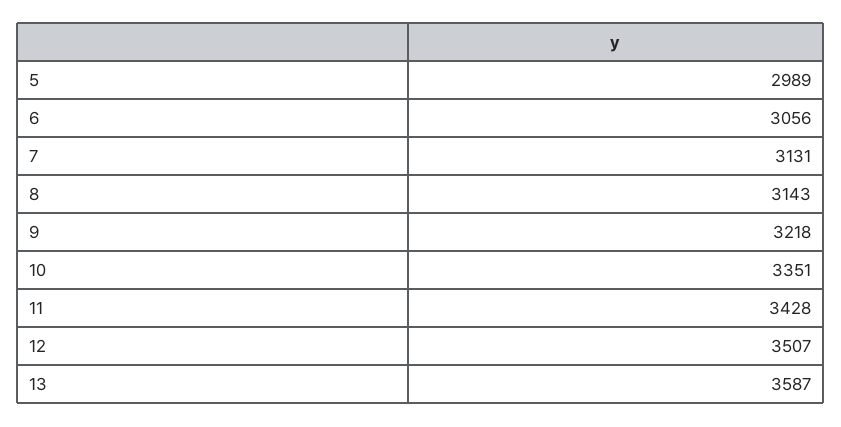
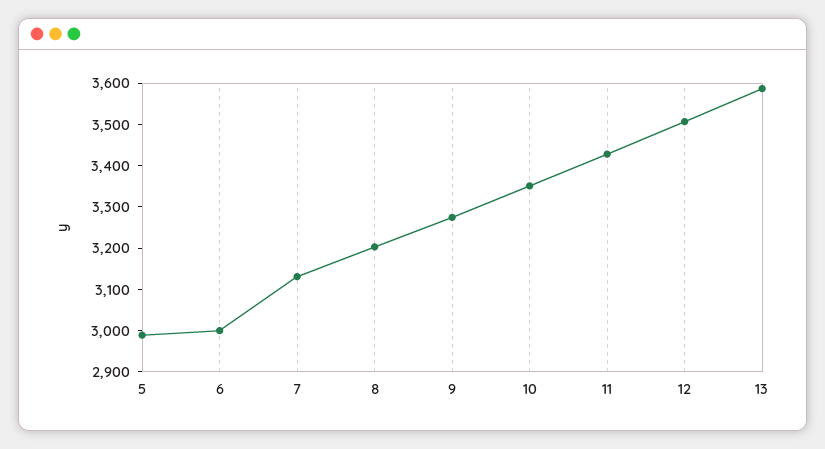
  {
    "5": 2989,
-   "6": 3056,
+   "6": 3000,
    "7": 3131,
-   "8": 3143,
+   "8": 3200,
-   "9": 3218,
+   "9": 3280,
    "10": 3351,
    "11": 3428,
    "12": 3507,
    "13": 3587
  }

